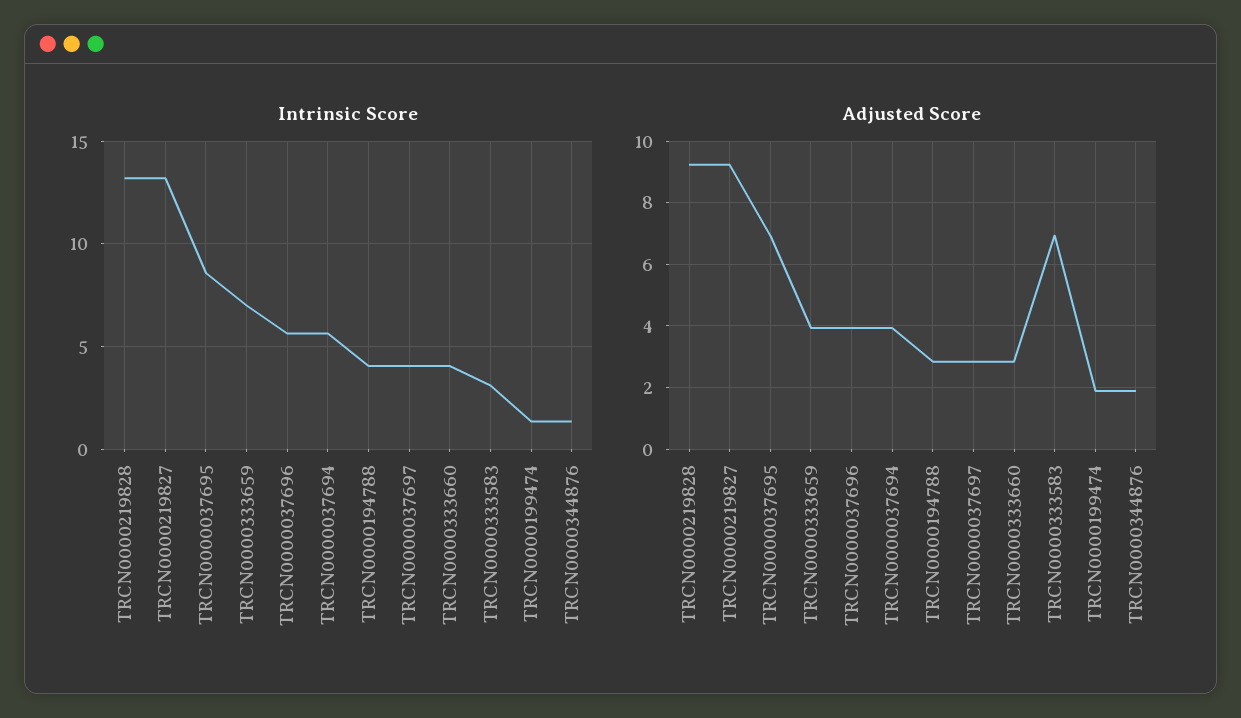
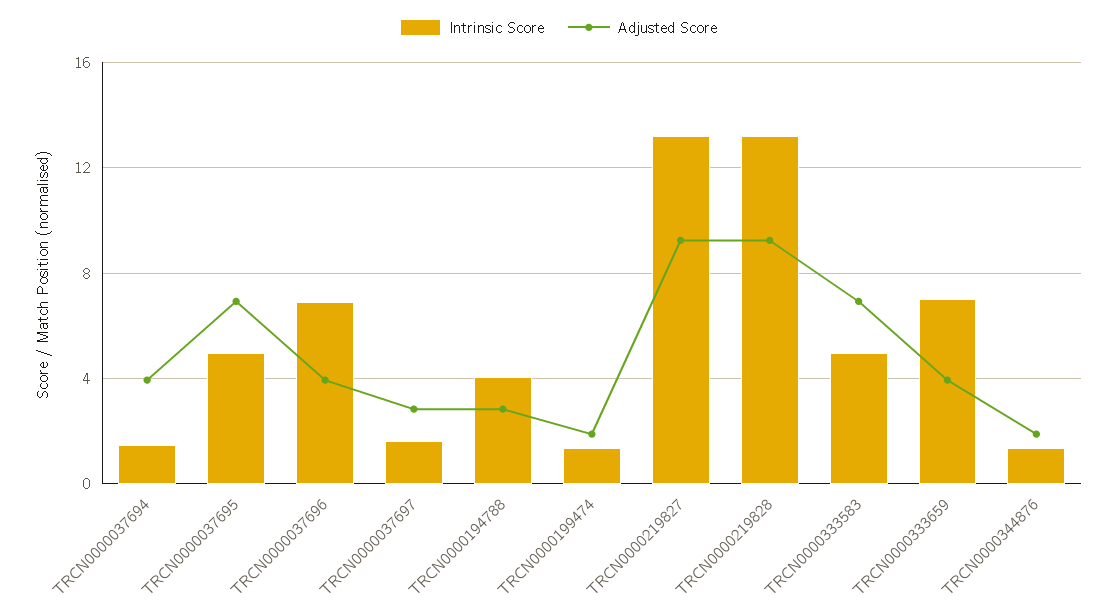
  {
    "Intrinsic Score": {
      "TRCN0000219828": 13,
      "TRCN0000219827": 13,
-     "TRCN0000037695": 8.5,
+     "TRCN0000037695": 5,
      "TRCN0000333659": 7,
-     "TRCN0000037696": 5.5,
+     "TRCN0000037696": 7,
-     "TRCN0000037694": 5.5,
+     "TRCN0000037694": 1.5,
      "TRCN0000194788": 4,
-     "TRCN0000037697": 4,
+     "TRCN0000037697": 1.5,
-     "TRCN0000333660": 4,
-     "TRCN0000333583": 3,
+     "TRCN0000333583": 5,
      "TRCN0000199474": 1.5,
      "TRCN0000344876": 1.5
    },
    "Adjusted Score": {
      "TRCN0000219828": 9.2,
      "TRCN0000219827": 9.2,
      "TRCN0000037695": 7,
      "TRCN0000333659": 4,
      "TRCN0000037696": 4,
      "TRCN0000037694": 4,
      "TRCN0000194788": 2.8,
      "TRCN0000037697": 2.8,
-     "TRCN0000333660": 2.8,
      "TRCN0000333583": 7,
      "TRCN0000199474": 1.8,
      "TRCN0000344876": 1.8
    }
  }

